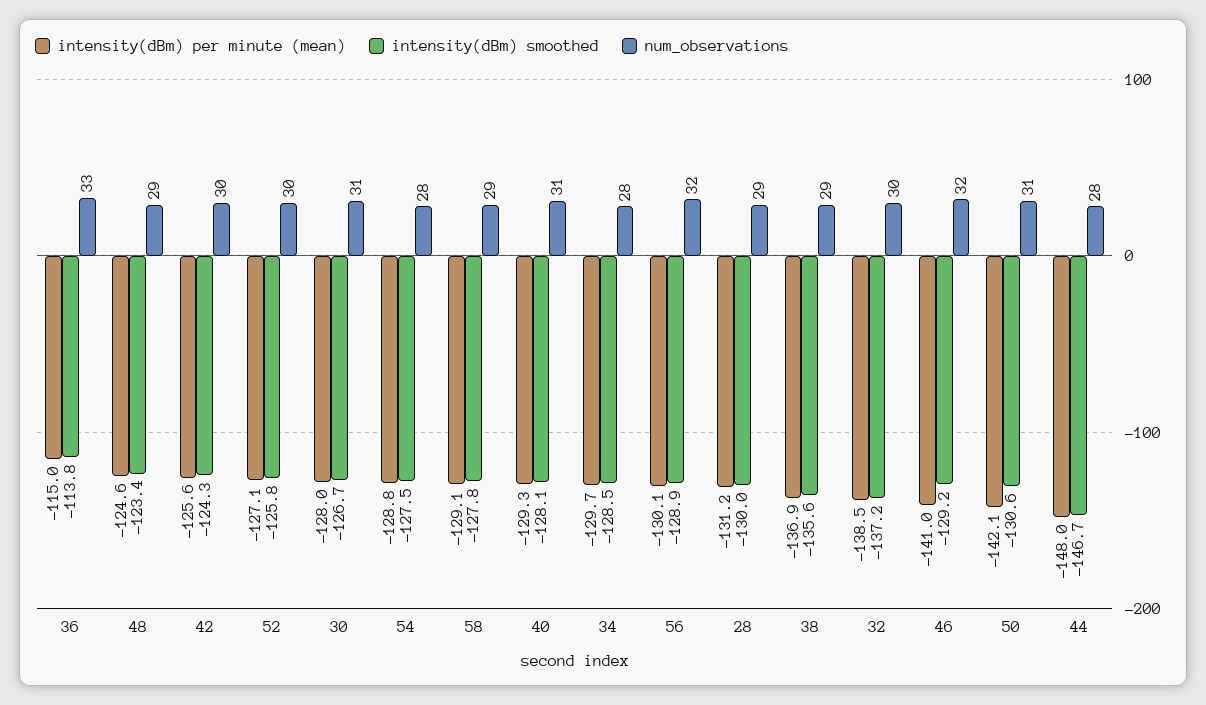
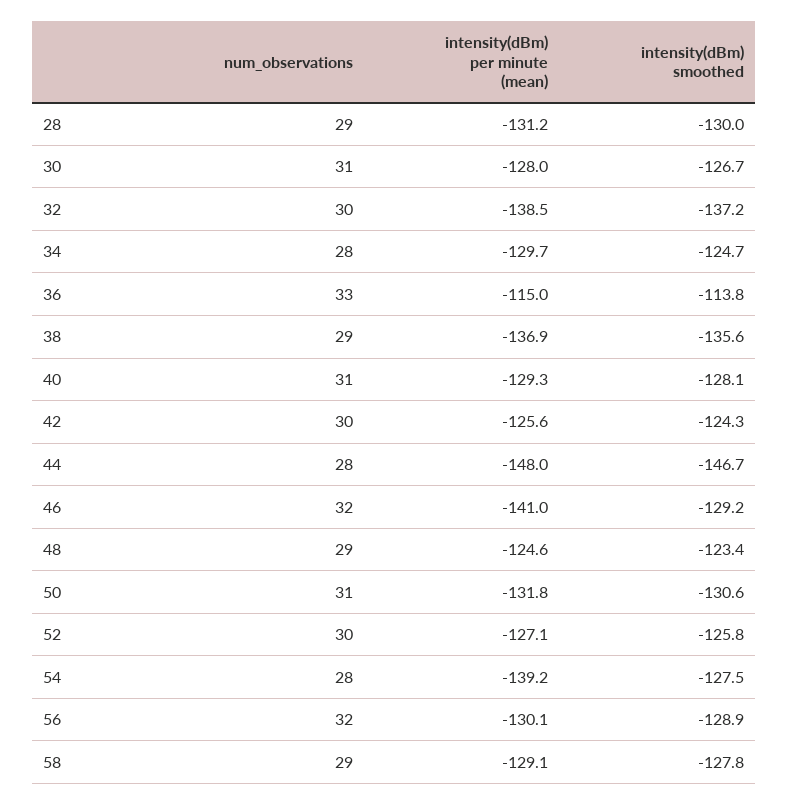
  {
    "intensity(dBm) per minute (mean)": {
      "36": -115,
      "48": -124.6,
      "42": -125.6,
      "52": -127.1,
      "30": -128,
-     "54": -128.8,
+     "54": -139.2,
      "58": -129.1,
      "40": -129.3,
      "34": -129.7,
      "56": -130.1,
      "28": -131.2,
      "38": -136.9,
      "32": -138.5,
      "46": -141,
-     "50": -142.1,
+     "50": -131.8,
      "44": -148
    },
    "intensity(dBm) smoothed": {
      "36": -113.8,
      "48": -123.4,
      "42": -124.3,
      "52": -125.8,
      "30": -126.7,
      "54": -127.5,
      "58": -127.8,
      "40": -128.1,
-     "34": -128.5,
+     "34": -124.7,
      "56": -128.9,
      "28": -130,
      "38": -135.6,
      "32": -137.2,
      "46": -129.2,
      "50": -130.6,
      "44": -146.7
    },
    "num_observations": {
      "36": 33,
      "48": 29,
      "42": 30,
      "52": 30,
      "30": 31,
      "54": 28,
      "58": 29,
      "40": 31,
      "34": 28,
      "56": 32,
      "28": 29,
      "38": 29,
      "32": 30,
      "46": 32,
      "50": 31,
      "44": 28
    }
  }

